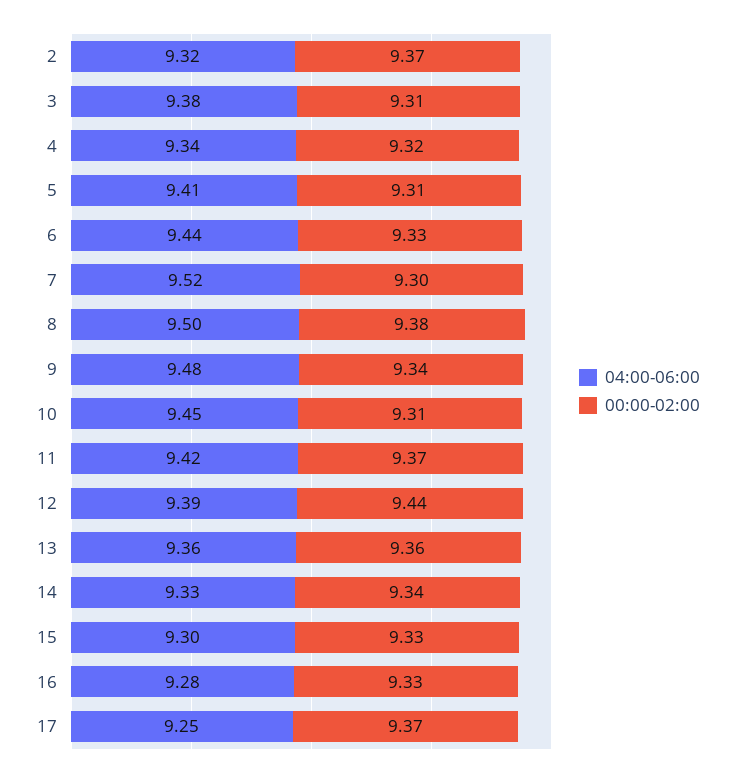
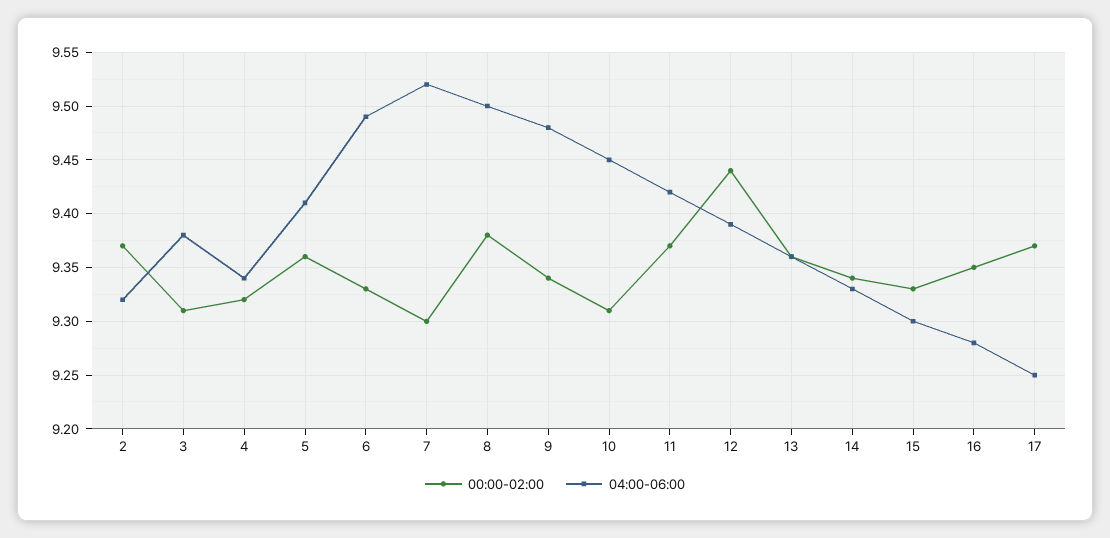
  {
    "04:00-06:00": {
      "2": 9.32,
      "3": 9.38,
      "4": 9.34,
      "5": 9.41,
-     "6": 9.44,
+     "6": 9.49,
      "7": 9.52,
      "8": 9.5,
      "9": 9.48,
      "10": 9.45,
      "11": 9.42,
      "12": 9.39,
      "13": 9.36,
      "14": 9.33,
      "15": 9.3,
      "16": 9.28,
      "17": 9.25
    },
    "00:00-02:00": {
      "2": 9.37,
      "3": 9.31,
      "4": 9.32,
-     "5": 9.31,
+     "5": 9.36,
      "6": 9.33,
      "7": 9.3,
      "8": 9.38,
      "9": 9.34,
      "10": 9.31,
      "11": 9.37,
      "12": 9.44,
      "13": 9.36,
      "14": 9.34,
      "15": 9.33,
-     "16": 9.33,
+     "16": 9.35,
      "17": 9.37
    }
  }

